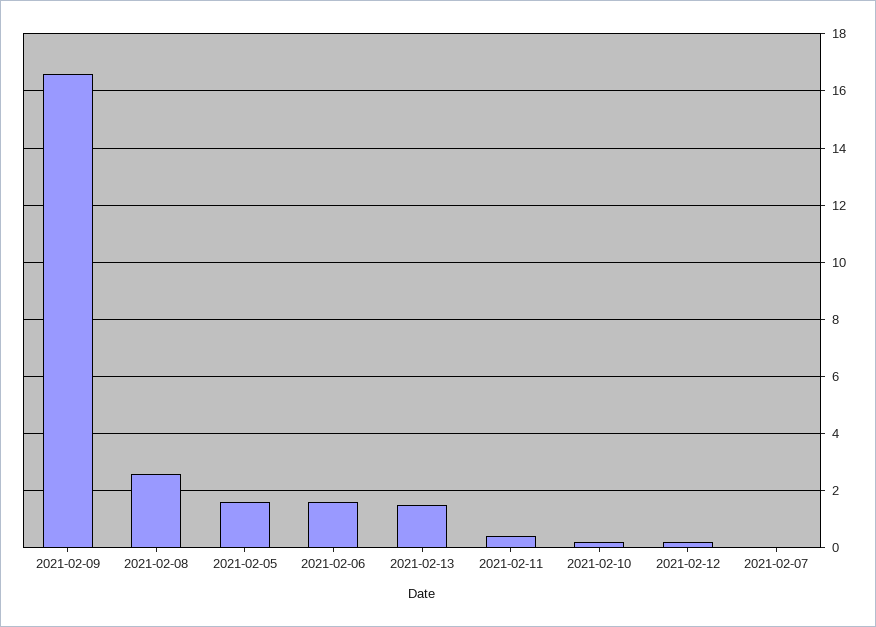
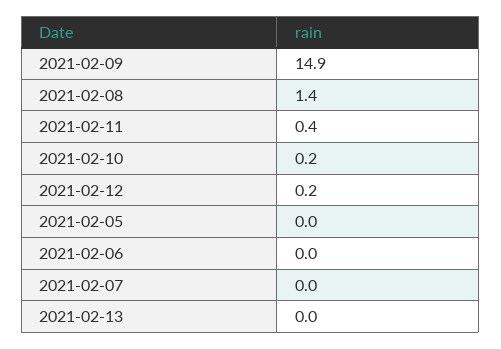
  {
-   "2021-02-09": 16.5,
+   "2021-02-09": 14.9,
-   "2021-02-08": 2.5,
+   "2021-02-08": 1.4,
-   "2021-02-05": 1.5,
+   "2021-02-05": 0,
-   "2021-02-06": 1.5,
+   "2021-02-06": 0,
-   "2021-02-13": 1.5,
+   "2021-02-13": 0,
    "2021-02-11": 0.4,
    "2021-02-10": 0.2,
    "2021-02-12": 0.2,
    "2021-02-07": 0
  }

